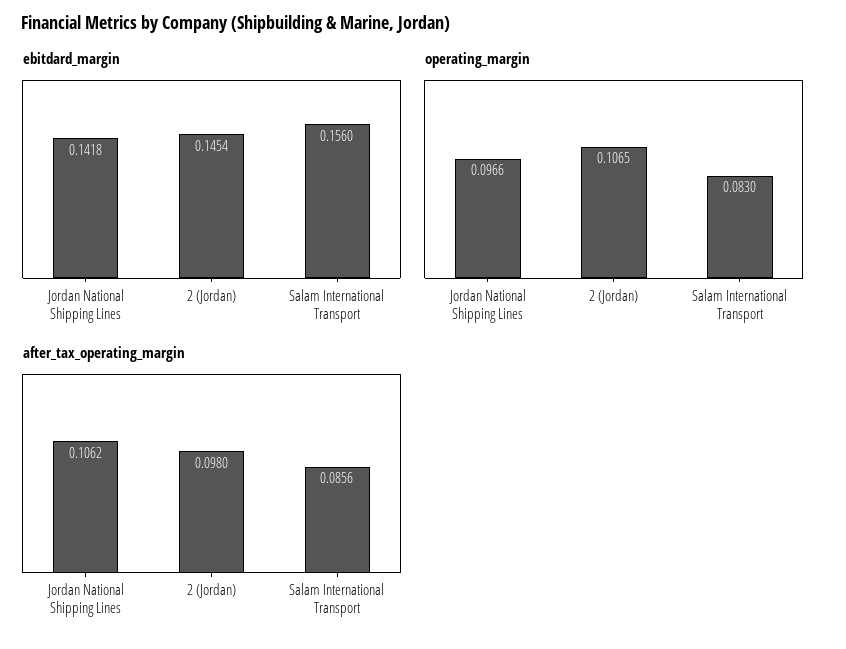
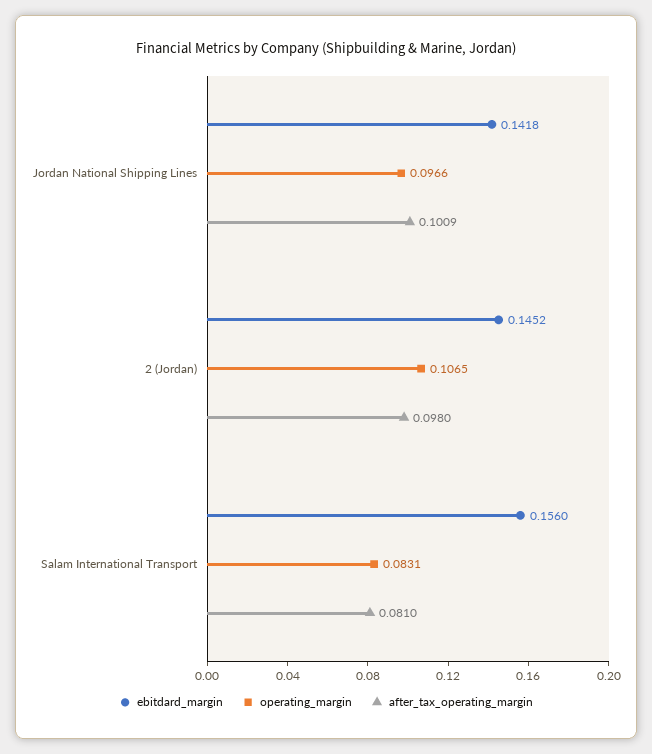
  {
    "ebitdard_margin": {
      "Jordan National Shipping Lines": 0.1418,
-     "2 (Jordan)": 0.1454,
+     "2 (Jordan)": 0.1452,
      "Salam International Transport": 0.156
    },
    "operating_margin": {
      "Jordan National Shipping Lines": 0.0966,
      "2 (Jordan)": 0.1065,
-     "Salam International Transport": 0.083
+     "Salam International Transport": 0.0831
    },
    "after_tax_operating_margin": {
-     "Jordan National Shipping Lines": 0.1062,
+     "Jordan National Shipping Lines": 0.1009,
      "2 (Jordan)": 0.098,
-     "Salam International Transport": 0.0856
+     "Salam International Transport": 0.081
    }
  }

